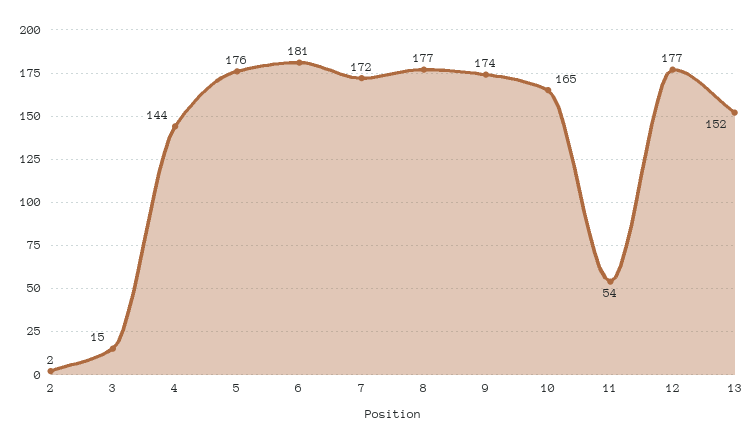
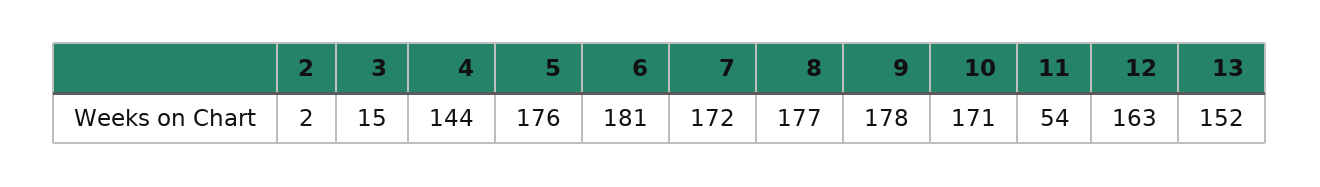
  {
    "2": 2,
    "3": 15,
    "4": 144,
    "5": 176,
    "6": 181,
    "7": 172,
    "8": 177,
-   "9": 174,
+   "9": 178,
-   "10": 165,
+   "10": 171,
    "11": 54,
-   "12": 177,
+   "12": 163,
    "13": 152
  }

